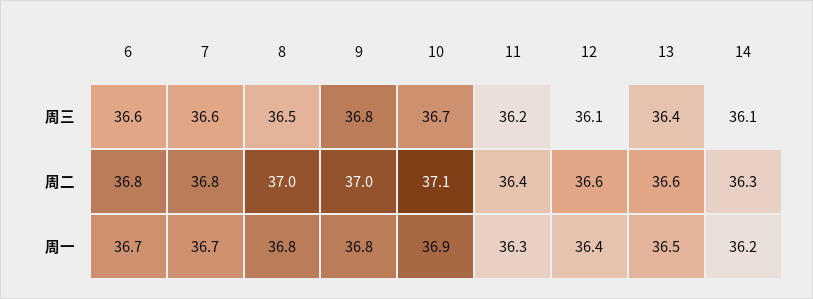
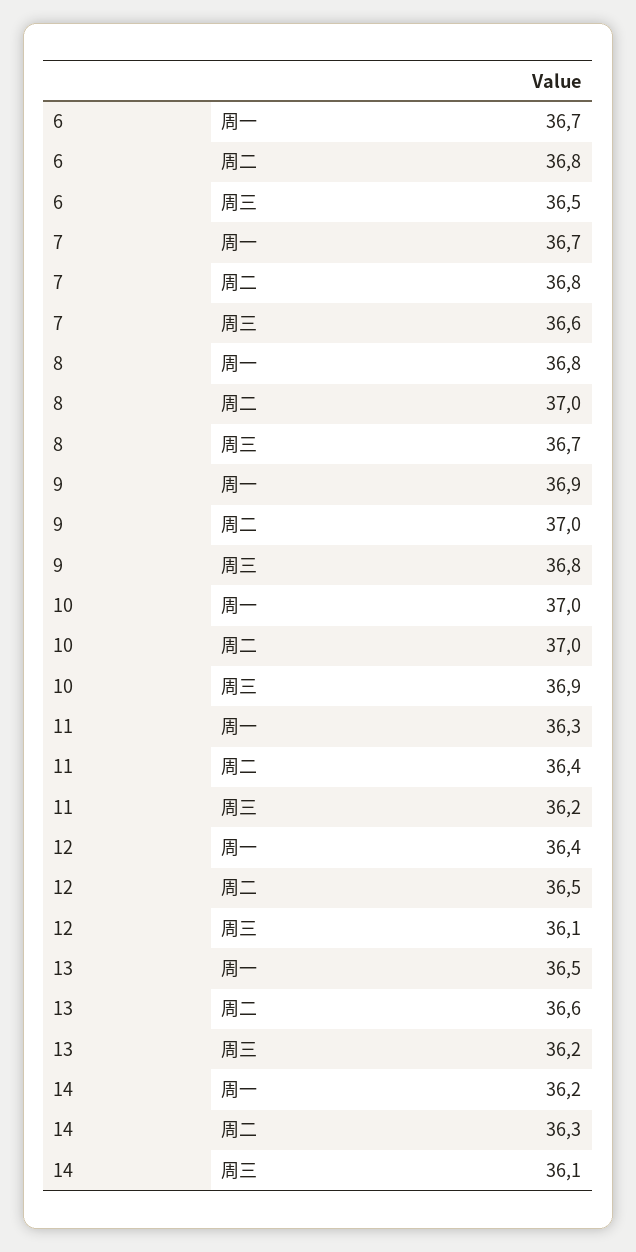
  {
    "6": {
-     "周三": 36.6,
+     "周三": 36.5,
      "周二": 36.8,
      "周一": 36.7
    },
    "7": {
      "周三": 36.6,
      "周二": 36.8,
      "周一": 36.7
    },
    "8": {
-     "周三": 36.5,
+     "周三": 36.7,
      "周二": 37,
      "周一": 36.8
    },
    "9": {
      "周三": 36.8,
      "周二": 37,
-     "周一": 36.8
+     "周一": 36.9
    },
    "10": {
-     "周三": 36.7,
+     "周三": 36.9,
-     "周二": 37.1,
+     "周二": 37,
-     "周一": 36.9
+     "周一": 37
    },
    "11": {
      "周三": 36.2,
      "周二": 36.4,
      "周一": 36.3
    },
    "12": {
      "周三": 36.1,
-     "周二": 36.6,
+     "周二": 36.5,
      "周一": 36.4
    },
    "13": {
-     "周三": 36.4,
+     "周三": 36.2,
      "周二": 36.6,
      "周一": 36.5
    },
    "14": {
      "周三": 36.1,
      "周二": 36.3,
      "周一": 36.2
    }
  }

